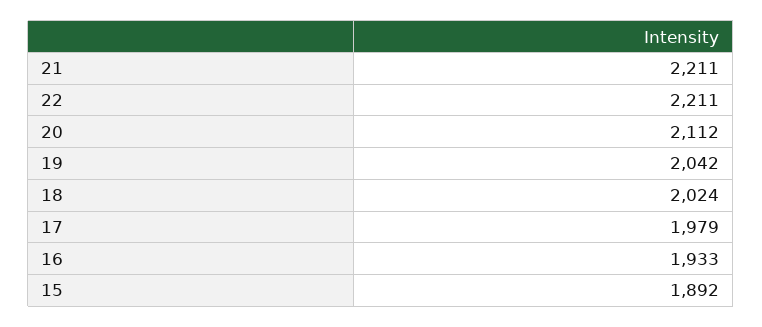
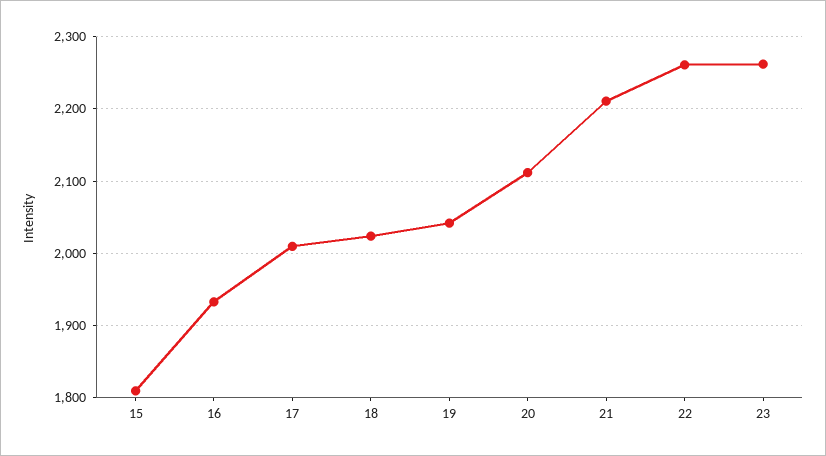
  {
    "21": 2211,
-   "22": 2211,
+   "22": 2260,
    "20": 2112,
    "19": 2042,
    "18": 2024,
-   "17": 1979,
+   "17": 2010,
    "16": 1933,
-   "15": 1892
+   "15": 1810,
+   "23": 2260
  }

